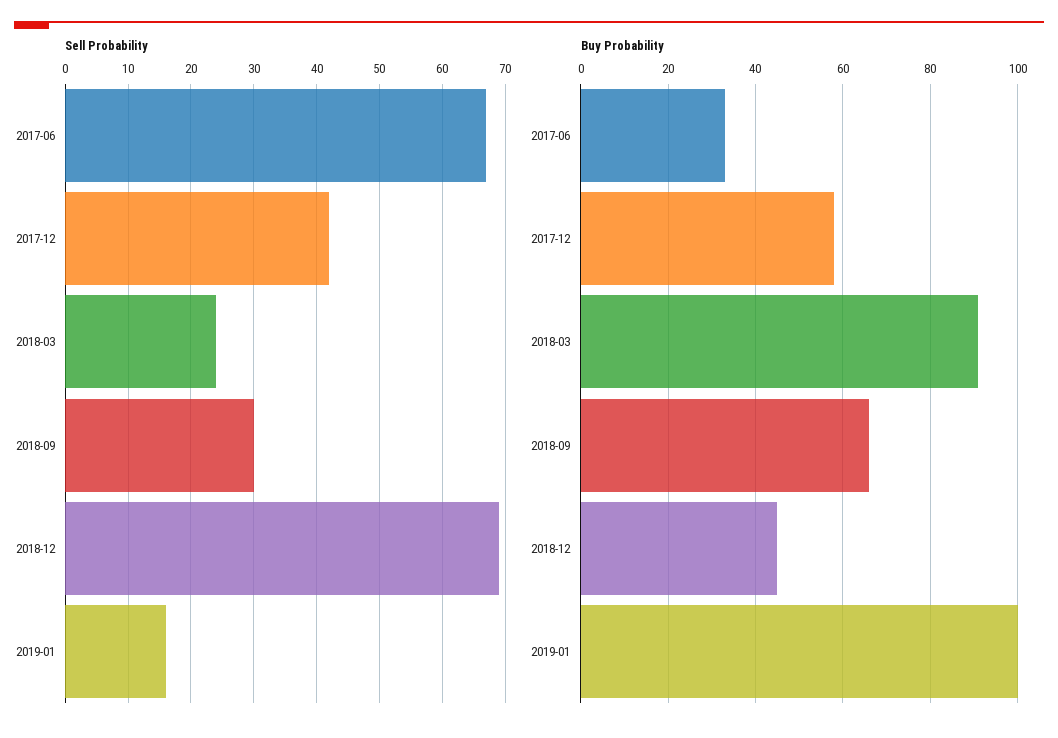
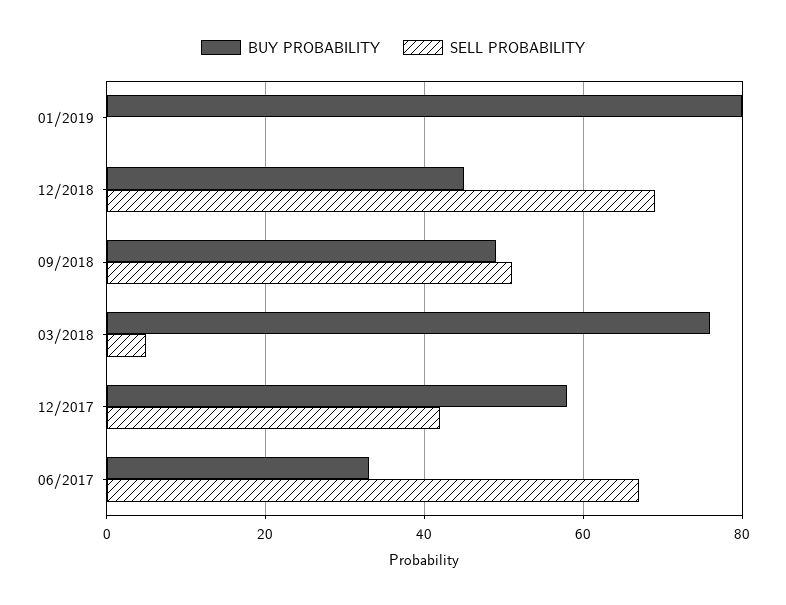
  {
    "Sell Probability": {
      "2017-06": 67,
      "2017-12": 42,
-     "2018-03": 24,
+     "2018-03": 5,
-     "2018-09": 30,
+     "2018-09": 50,
      "2018-12": 69,
-     "2019-01": 16
+     "2019-01": 0
    },
    "Buy Probability": {
      "2017-06": 35,
      "2017-12": 60,
-     "2018-03": 90,
+     "2018-03": 75,
-     "2018-09": 65,
+     "2018-09": 50,
      "2018-12": 45,
-     "2019-01": 100
+     "2019-01": 80
    }
  }

